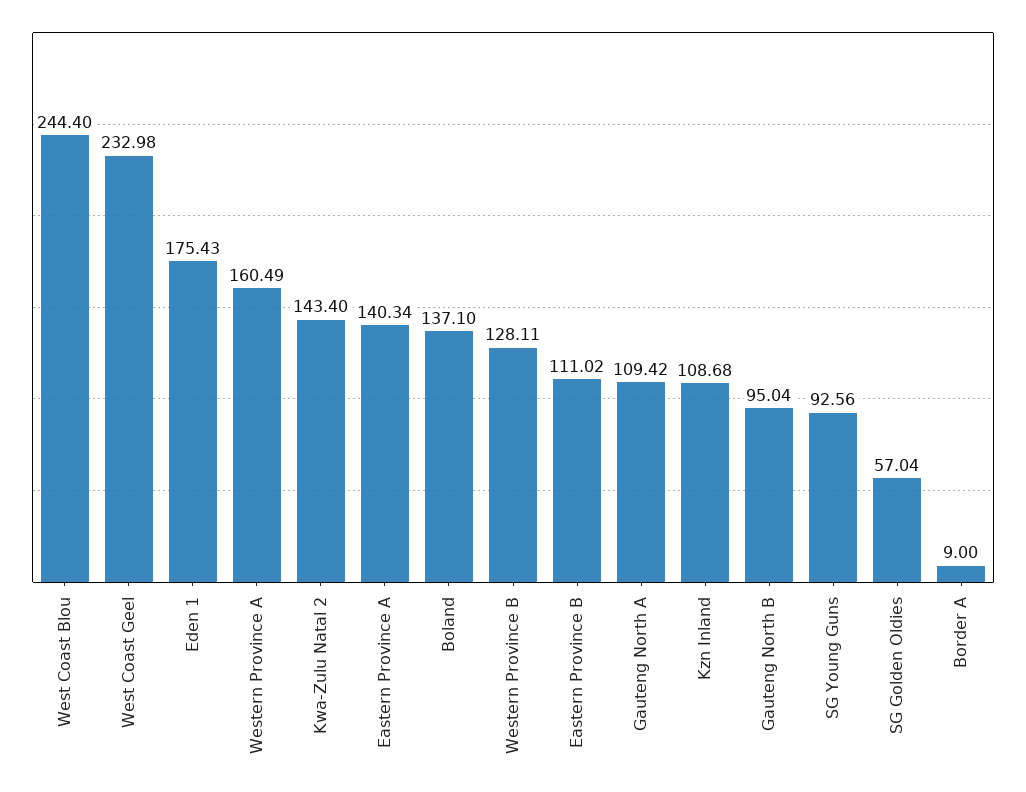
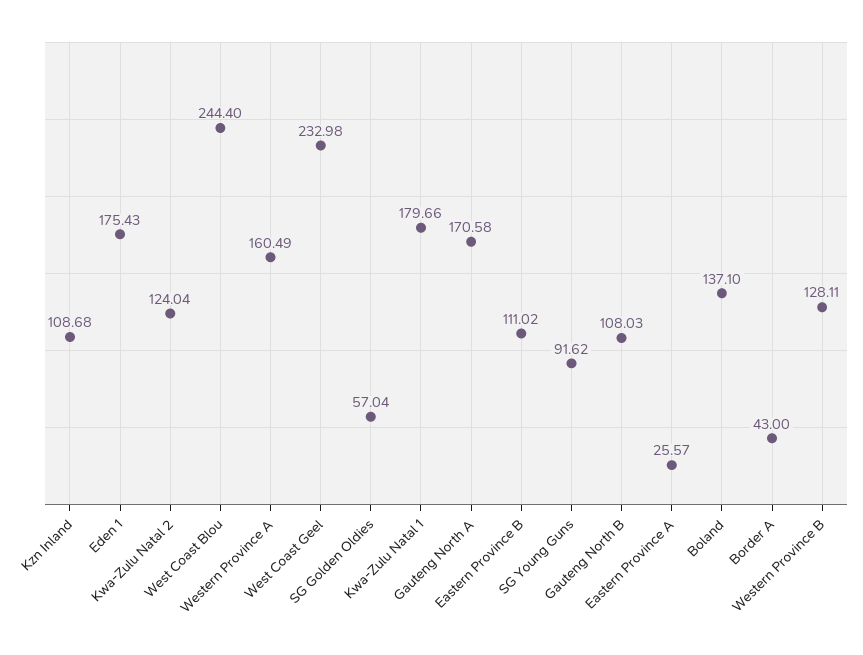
  {
    "West Coast Blou": 244.4,
    "West Coast Geel": 232.98,
    "Eden 1": 175.43,
    "Western Province A": 160.49,
-   "Kwa-Zulu Natal 2": 143.4,
+   "Kwa-Zulu Natal 2": 124.04,
-   "Eastern Province A": 140.34,
+   "Eastern Province A": 25.57,
    "Boland": 137.1,
    "Western Province B": 128.11,
    "Eastern Province B": 111.02,
-   "Gauteng North A": 109.42,
+   "Gauteng North A": 170.58,
    "Kzn Inland": 108.68,
-   "Gauteng North B": 95.04,
+   "Gauteng North B": 108.03,
-   "SG Young Guns": 92.56,
+   "SG Young Guns": 91.62,
    "SG Golden Oldies": 57.04,
-   "Border A": 9
+   "Border A": 43,
+   "Kwa-Zulu Natal 1": 179.66
  }

